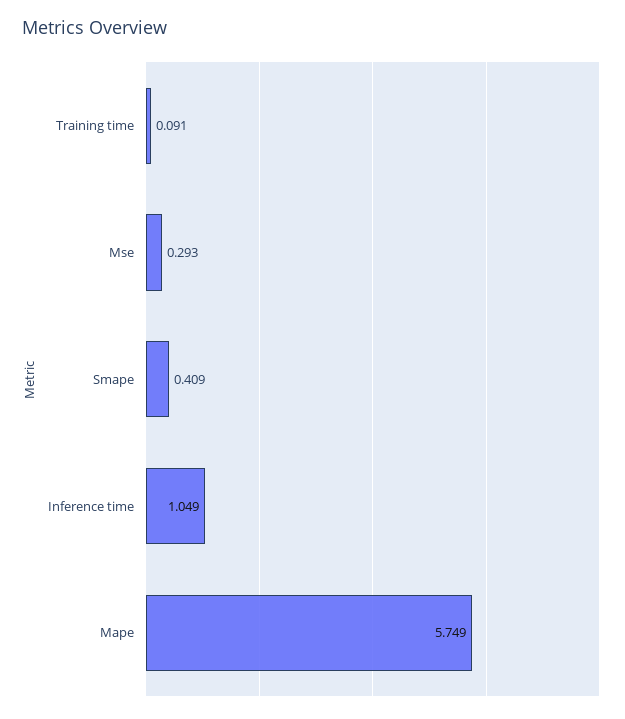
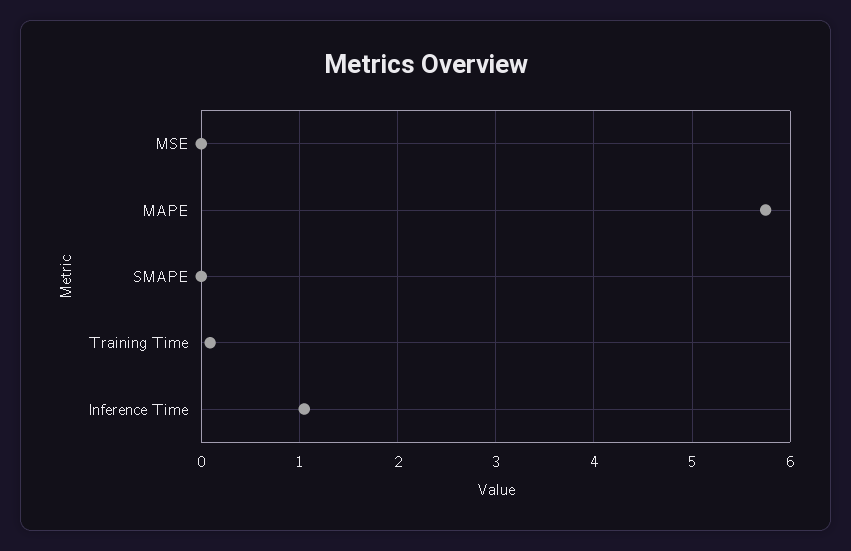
  {
    "Training time": 0.091,
-   "Mse": 0.293,
+   "Mse": 0,
-   "Smape": 0.409,
+   "Smape": 0,
    "Inference time": 1.049,
    "Mape": 5.749
  }

